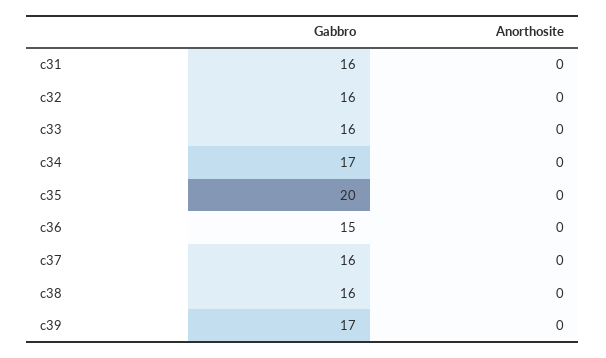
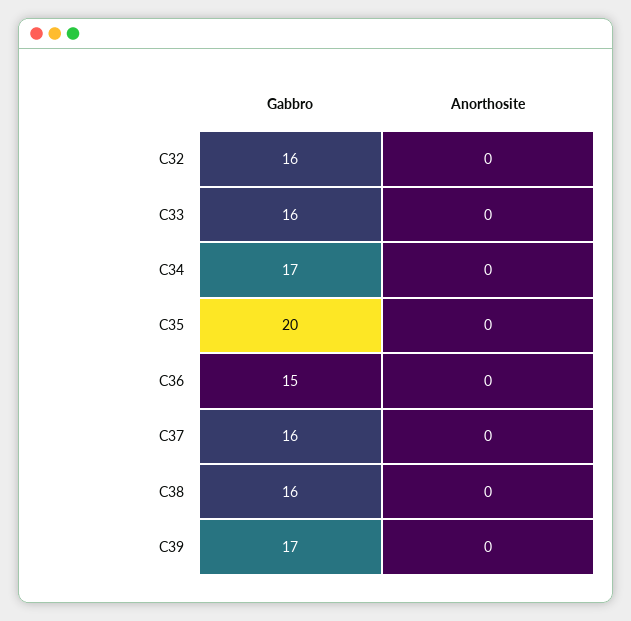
  {
    "Gabbro": {
-     "c31": 16,
      "c32": 16,
      "c33": 16,
      "c34": 17,
      "c35": 20,
      "c36": 15,
      "c37": 16,
      "c38": 16,
      "c39": 17
    },
    "Anorthosite": {
-     "c31": 0,
      "c32": 0,
      "c33": 0,
      "c34": 0,
      "c35": 0,
      "c36": 0,
      "c37": 0,
      "c38": 0,
      "c39": 0
    }
  }

